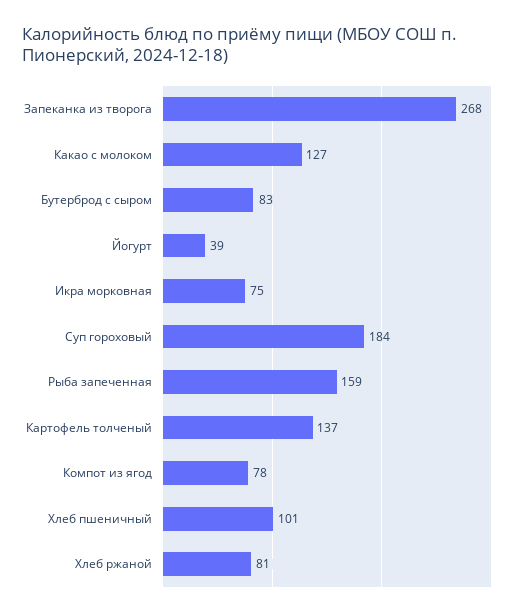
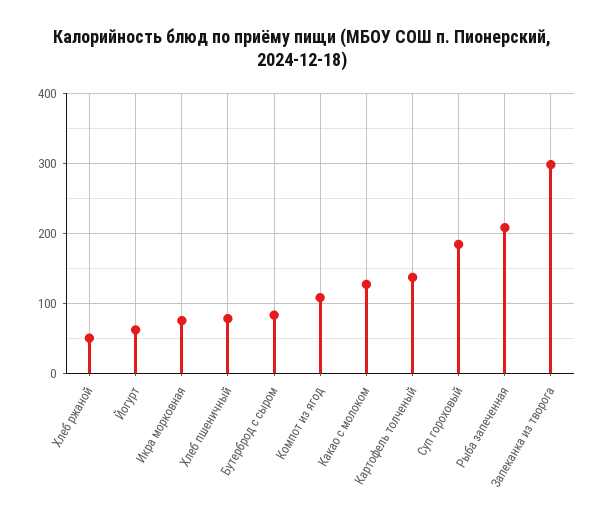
  {
-   "Запеканка из творога": 268,
+   "Запеканка из творога": 300,
    "Какао с молоком": 127,
    "Бутерброд с сыром": 83,
-   "Йогурт": 39,
+   "Йогурт": 60,
    "Икра морковная": 75,
    "Суп гороховый": 184,
-   "Рыба запеченная": 159,
+   "Рыба запеченная": 210,
    "Картофель толченый": 137,
-   "Компот из ягод": 78,
+   "Компот из ягод": 110,
-   "Хлеб пшеничный": 101,
+   "Хлеб пшеничный": 80,
-   "Хлеб ржаной": 81
+   "Хлеб ржаной": 50
  }

